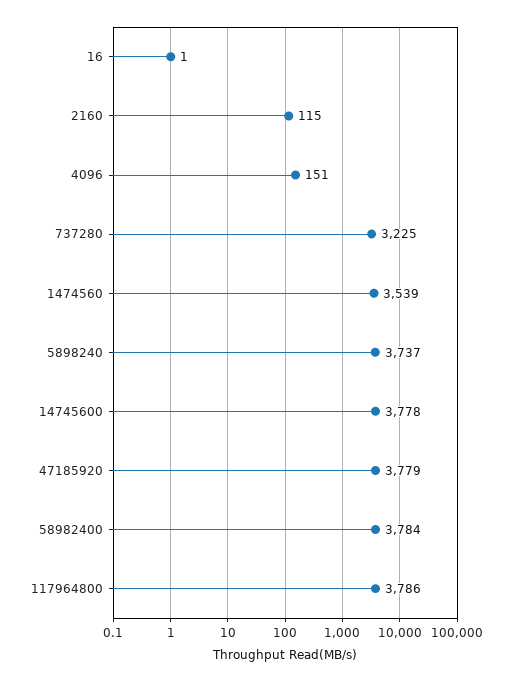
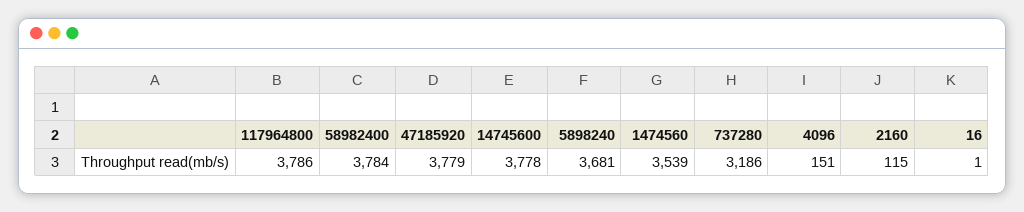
  {
    "16": 1,
    "2160": 115,
    "4096": 151,
-   "737280": 3225,
+   "737280": 3186,
    "1474560": 3539,
-   "5898240": 3737,
+   "5898240": 3681,
    "14745600": 3778,
    "47185920": 3779,
    "58982400": 3784,
    "117964800": 3786
  }

